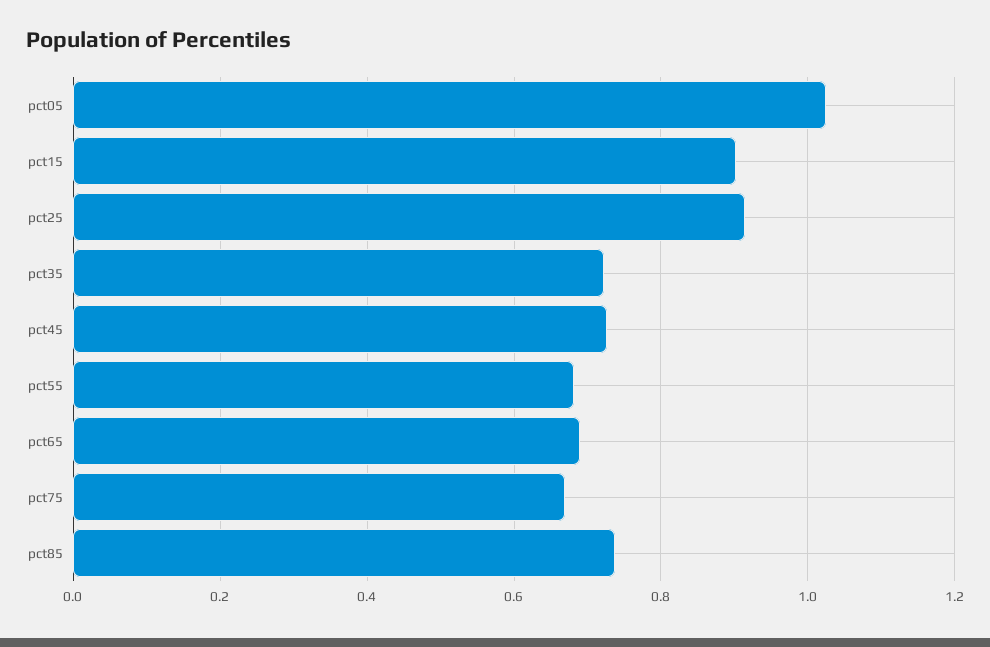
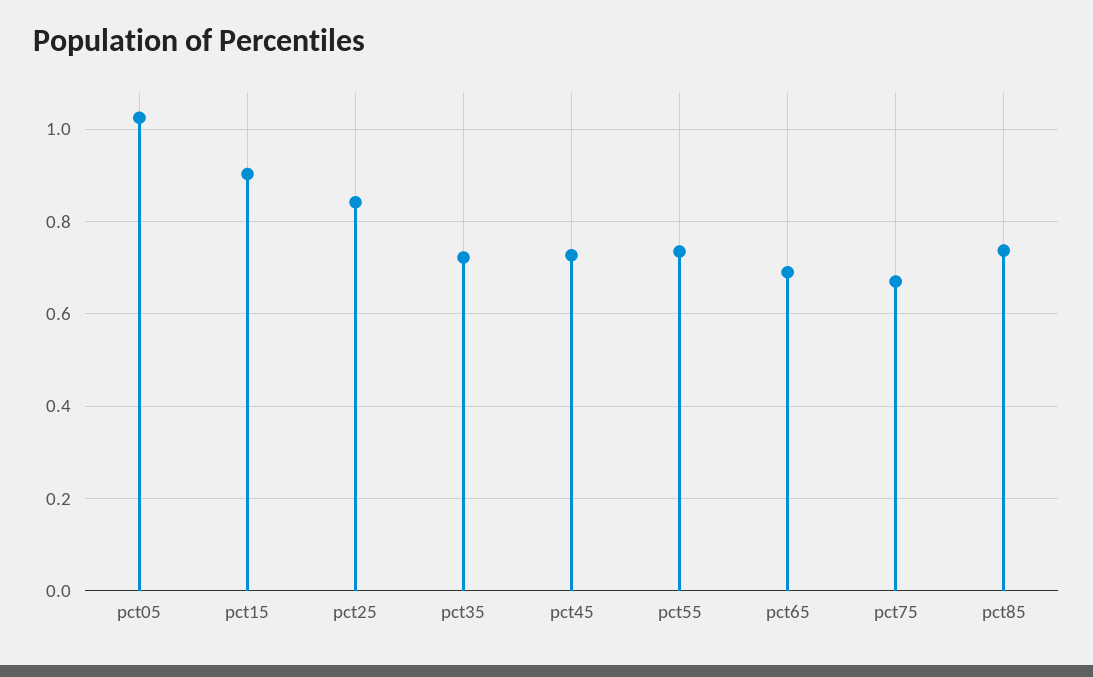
  {
    "pct05": 1.02,
    "pct15": 0.9,
-   "pct25": 0.92,
+   "pct25": 0.84,
    "pct35": 0.72,
    "pct45": 0.72,
-   "pct55": 0.68,
+   "pct55": 0.74,
    "pct65": 0.7,
    "pct75": 0.68,
    "pct85": 0.74
  }

